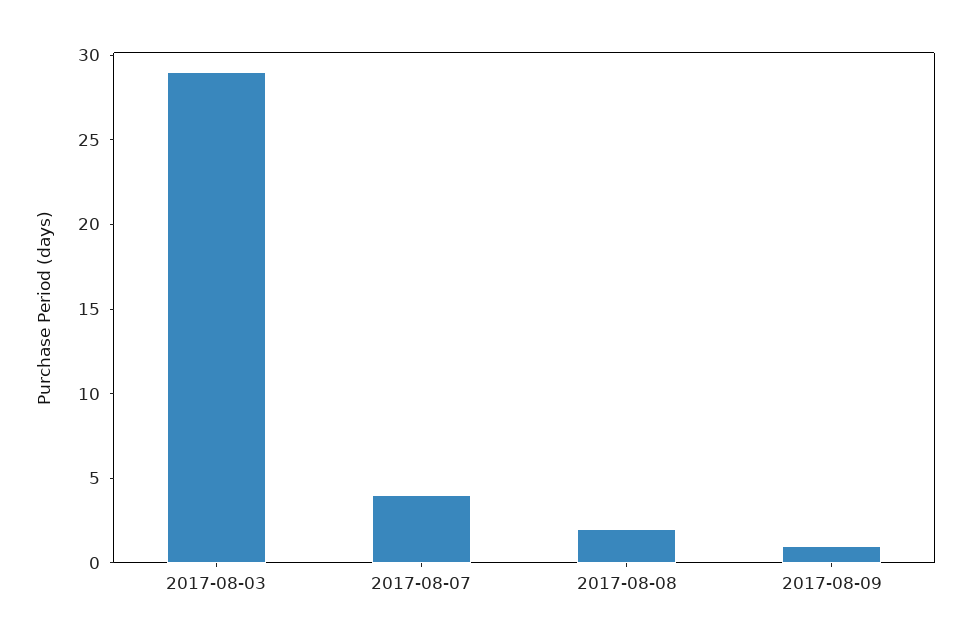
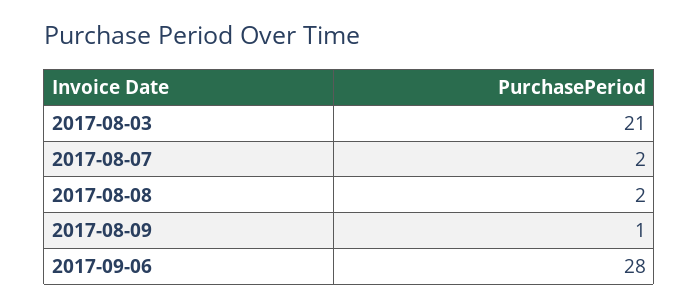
  {
-   "2017-08-03": 29,
+   "2017-08-03": 21,
-   "2017-08-07": 4,
+   "2017-08-07": 2,
    "2017-08-08": 2,
-   "2017-08-09": 1
+   "2017-08-09": 1,
+   "2017-09-06": 28
  }

